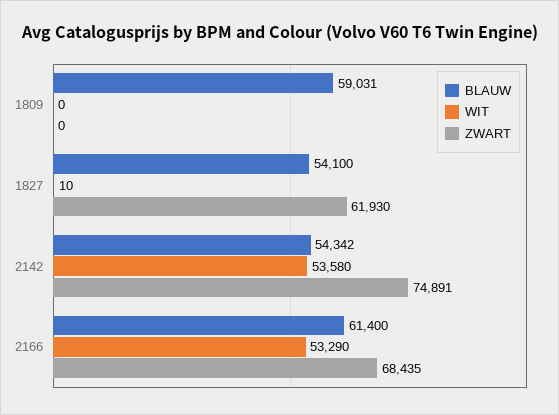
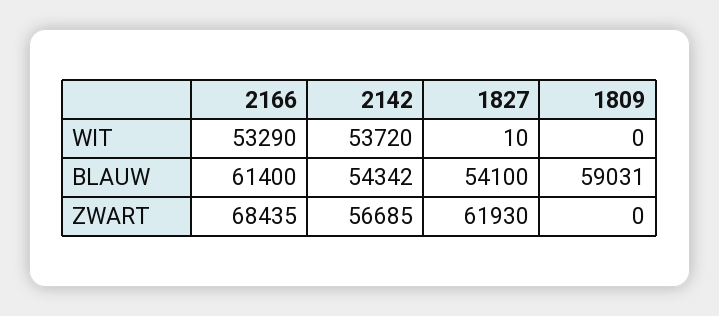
  {
    "BLAUW": {
      "1809": 59031,
      "1827": 54100,
      "2142": 54342,
      "2166": 61400
    },
    "WIT": {
      "1809": 0,
      "1827": 10,
-     "2142": 53580,
+     "2142": 53720,
      "2166": 53290
    },
    "ZWART": {
      "1809": 0,
      "1827": 61930,
-     "2142": 74891,
+     "2142": 56685,
      "2166": 68435
    }
  }

